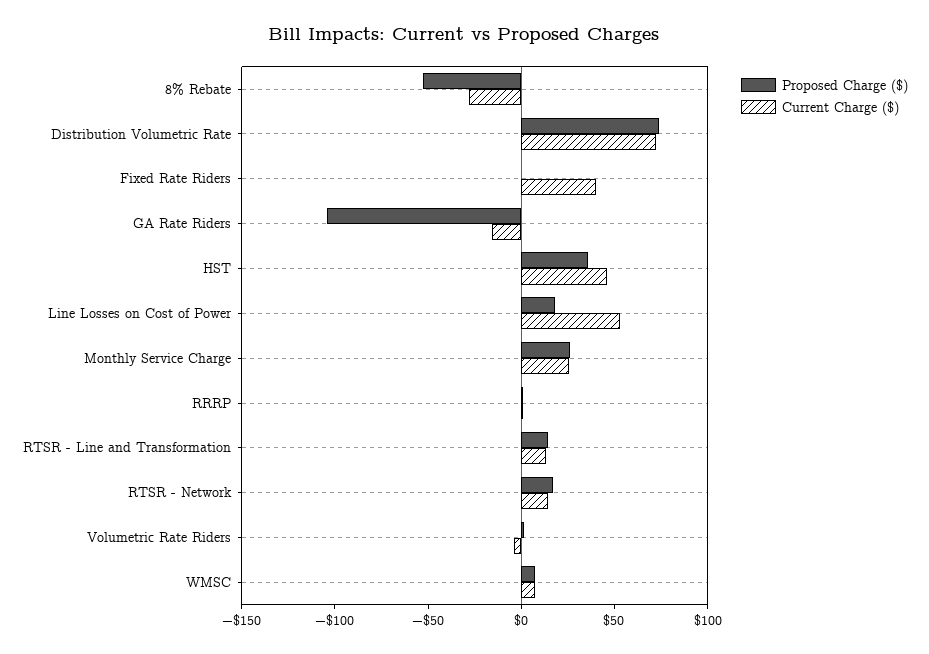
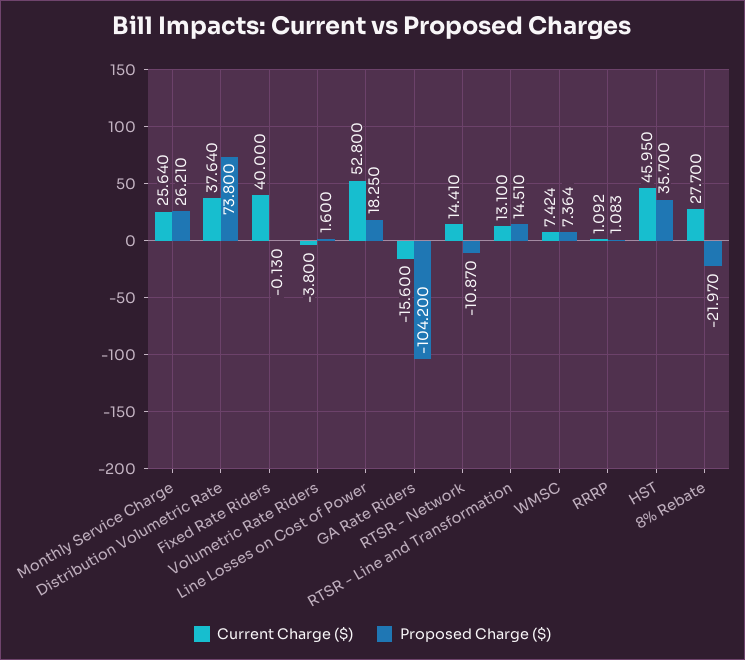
  {
    "Proposed Charge ($)": {
-     "8% Rebate": -50,
+     "8% Rebate": -21.97,
      "Distribution Volumetric Rate": 73.8,
      "Fixed Rate Riders": -0.13,
      "GA Rate Riders": -104.2,
      "HST": 35.7,
      "Line Losses on Cost of Power": 18.25,
      "Monthly Service Charge": 26.21,
      "RRRP": 1.083,
      "RTSR - Line and Transformation": 14.51,
-     "RTSR - Network": 20,
+     "RTSR - Network": -10.87,
      "Volumetric Rate Riders": 1.6,
      "WMSC": 7.364
    },
    "Current Charge ($)": {
-     "8% Rebate": -30,
+     "8% Rebate": 27.7,
-     "Distribution Volumetric Rate": 70,
+     "Distribution Volumetric Rate": 37.64,
      "Fixed Rate Riders": 40,
      "GA Rate Riders": -15.6,
      "HST": 45.95,
      "Line Losses on Cost of Power": 52.8,
      "Monthly Service Charge": 25.64,
      "RRRP": 1.092,
      "RTSR - Line and Transformation": 13.1,
      "RTSR - Network": 14.41,
      "Volumetric Rate Riders": -3.8,
      "WMSC": 7.424
    }
  }

